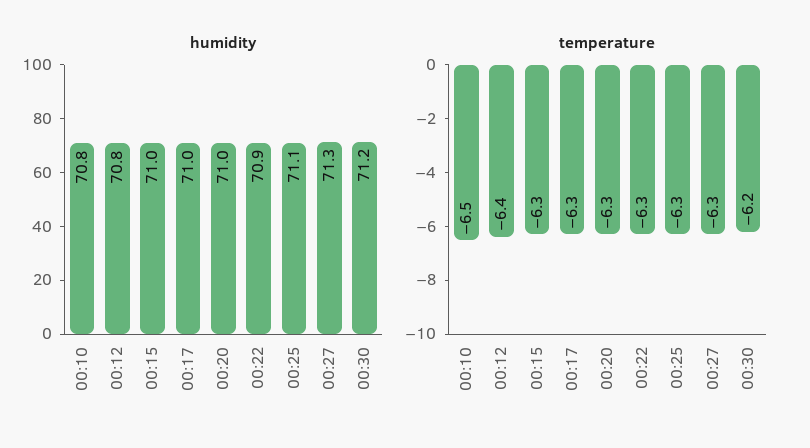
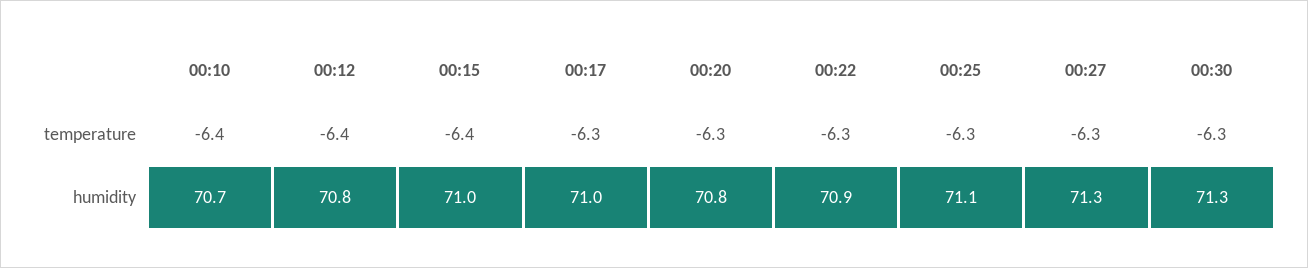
  {
    "humidity": {
-     "00:10": 70.8,
+     "00:10": 70.7,
      "00:12": 70.8,
      "00:15": 71,
      "00:17": 71,
-     "00:20": 71,
+     "00:20": 70.8,
      "00:22": 70.9,
      "00:25": 71.1,
      "00:27": 71.3,
-     "00:30": 71.2
+     "00:30": 71.3
    },
    "temperature": {
-     "00:10": -6.5,
+     "00:10": -6.4,
      "00:12": -6.4,
-     "00:15": -6.3,
+     "00:15": -6.4,
      "00:17": -6.3,
      "00:20": -6.3,
      "00:22": -6.3,
      "00:25": -6.3,
      "00:27": -6.3,
-     "00:30": -6.2
+     "00:30": -6.3
    }
  }

